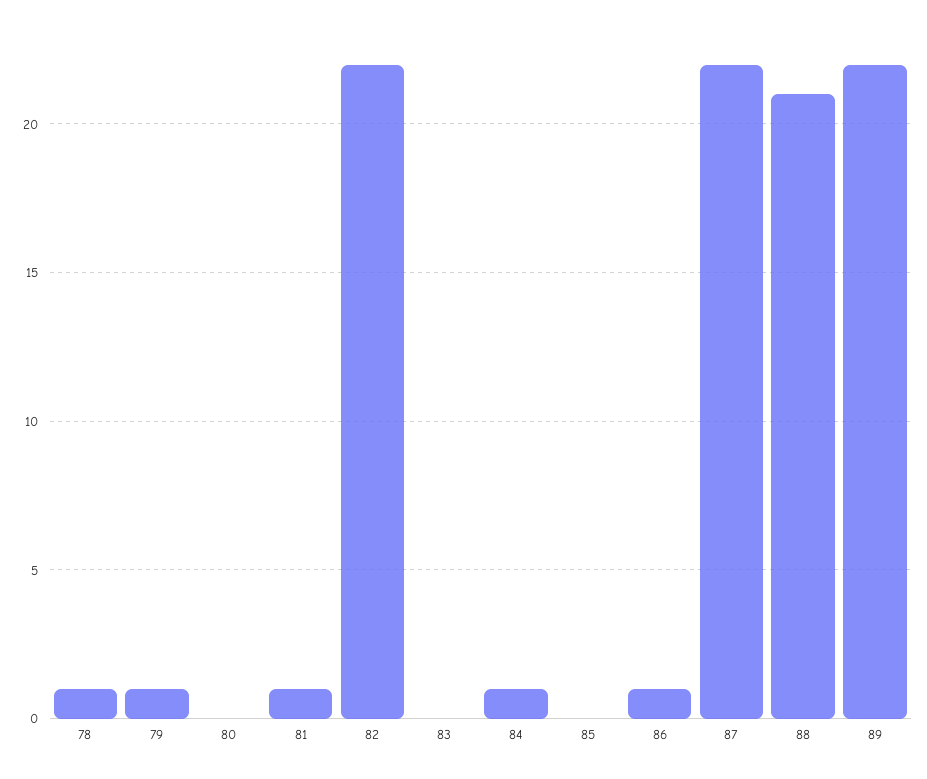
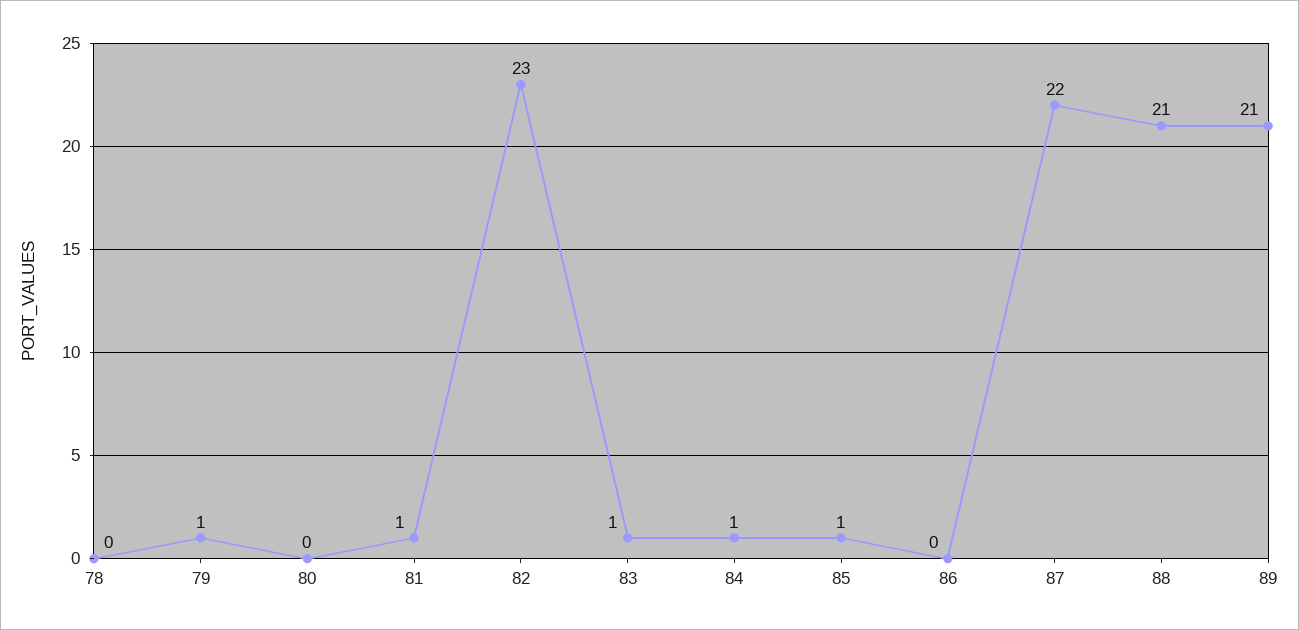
  {
-   "78": 1,
+   "78": 0,
    "79": 1,
    "80": 0,
    "81": 1,
-   "82": 22,
+   "82": 23,
-   "83": 0,
+   "83": 1,
    "84": 1,
-   "85": 0,
+   "85": 1,
-   "86": 1,
+   "86": 0,
    "87": 22,
    "88": 21,
-   "89": 22
+   "89": 21
  }

